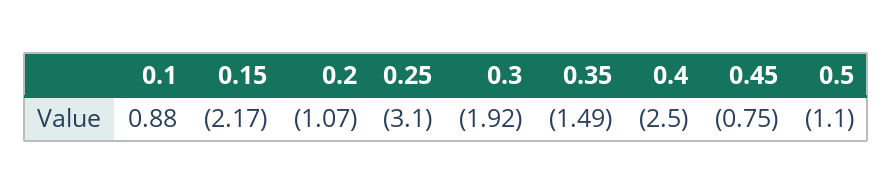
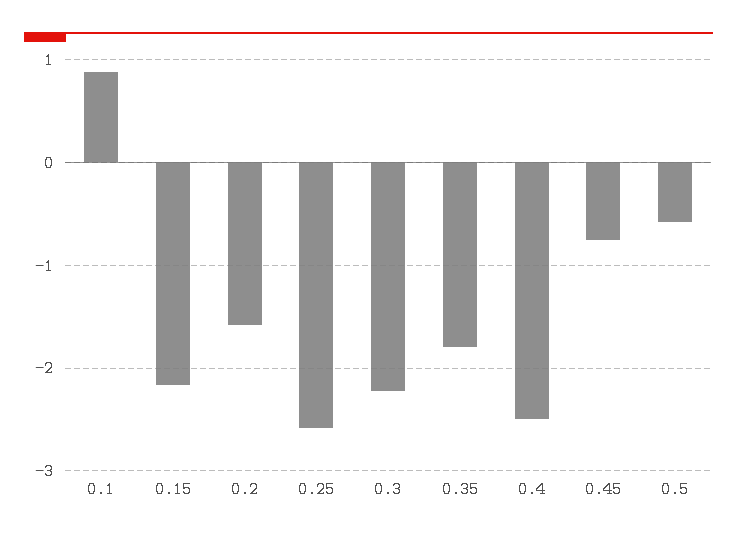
  {
    "0.1": 0.88,
    "0.15": -2.17,
-   "0.2": -1.07,
+   "0.2": -1.6,
-   "0.25": -3.1,
+   "0.25": -2.6,
-   "0.3": -1.92,
+   "0.3": -2.2,
-   "0.35": -1.49,
+   "0.35": -1.8,
    "0.4": -2.5,
    "0.45": -0.75,
-   "0.5": -1.1
+   "0.5": -0.6
  }

